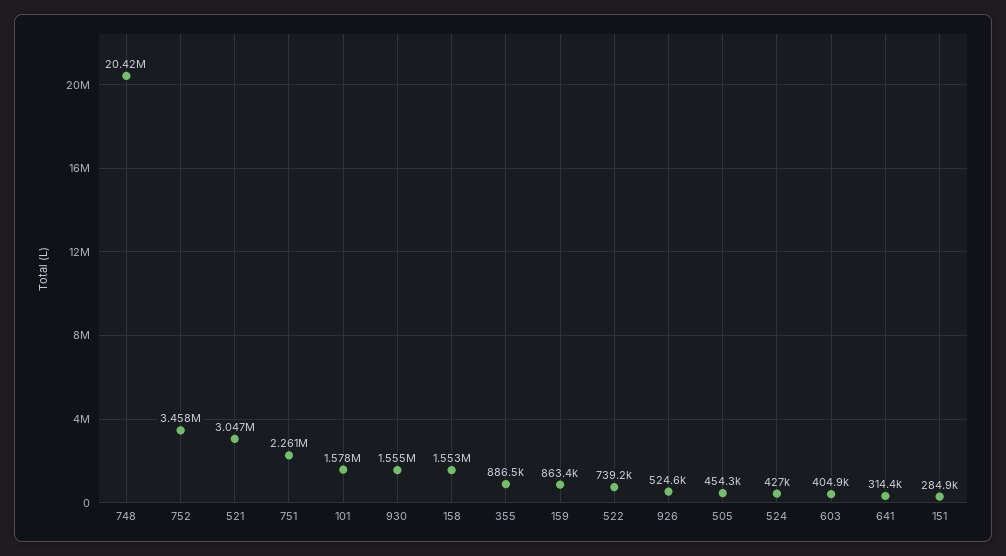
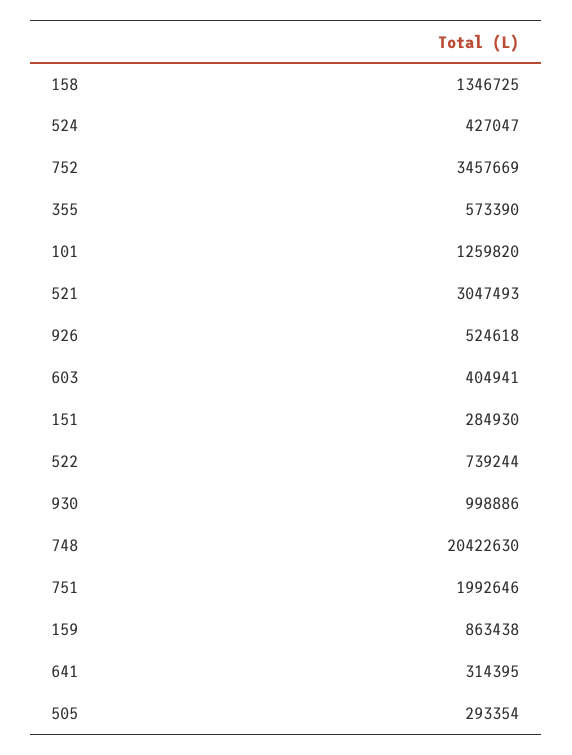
  {
    "748": 20422630,
    "752": 3457669,
    "521": 3047493,
-   "751": 2261000,
+   "751": 1992646,
-   "101": 1578000,
+   "101": 1259820,
-   "930": 1555000,
+   "930": 998886,
-   "158": 1553000,
+   "158": 1346725,
-   "355": 886500,
+   "355": 573390,
    "159": 863438,
    "522": 739244,
    "926": 524618,
-   "505": 454300,
+   "505": 293354,
    "524": 427047,
    "603": 404941,
    "641": 314395,
    "151": 284930
  }

